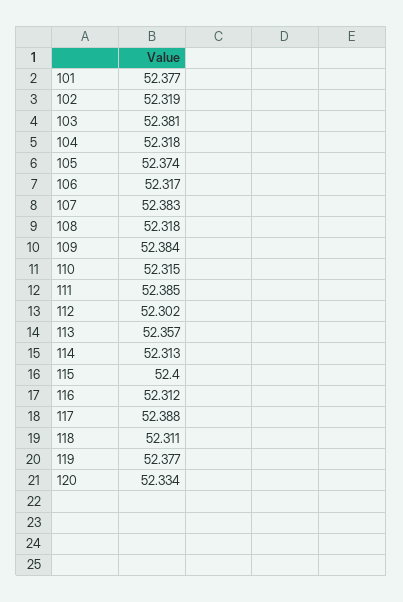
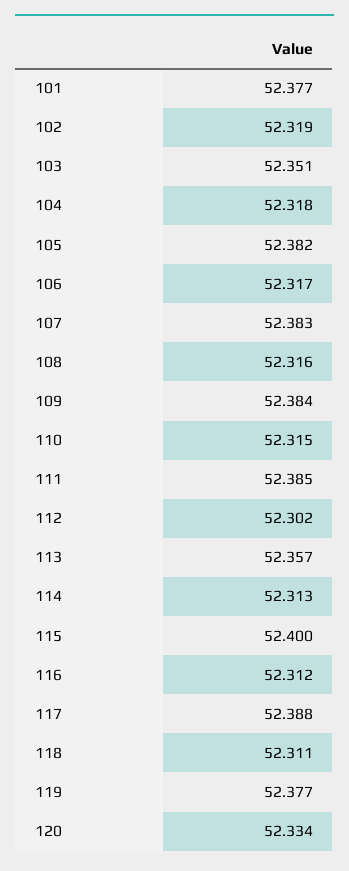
  {
    "101": 52.377,
    "102": 52.319,
-   "103": 52.381,
+   "103": 52.351,
    "104": 52.318,
-   "105": 52.374,
+   "105": 52.382,
    "106": 52.317,
    "107": 52.383,
-   "108": 52.318,
+   "108": 52.316,
    "109": 52.384,
    "110": 52.315,
    "111": 52.385,
    "112": 52.302,
    "113": 52.357,
    "114": 52.313,
    "115": 52.4,
    "116": 52.312,
    "117": 52.388,
    "118": 52.311,
    "119": 52.377,
    "120": 52.334
  }

